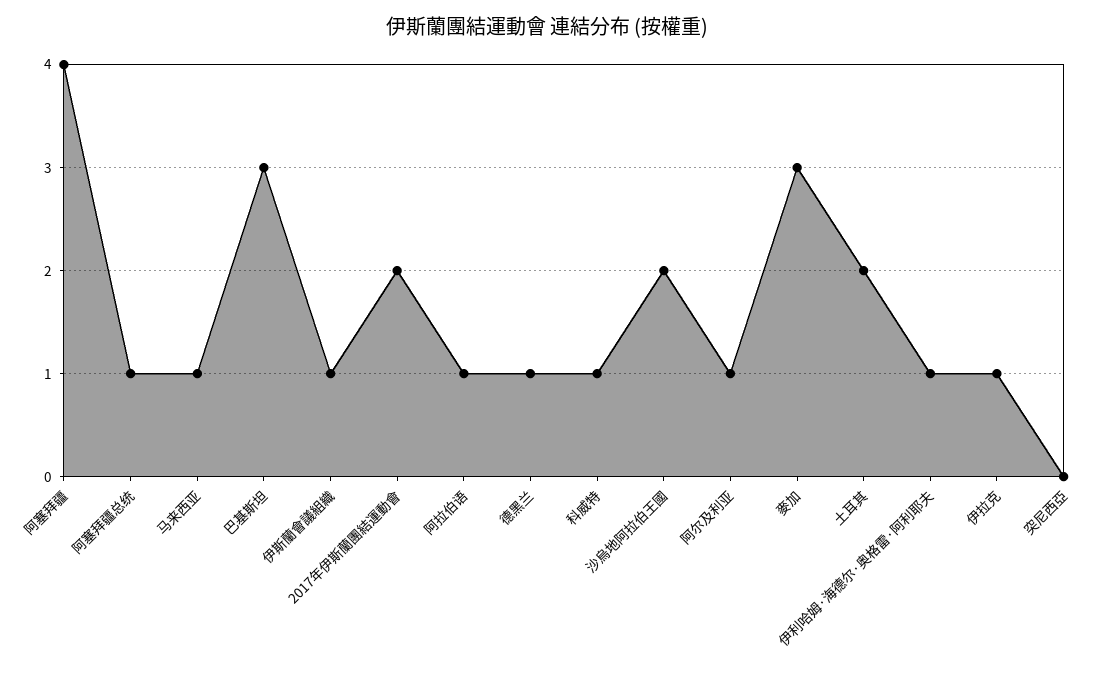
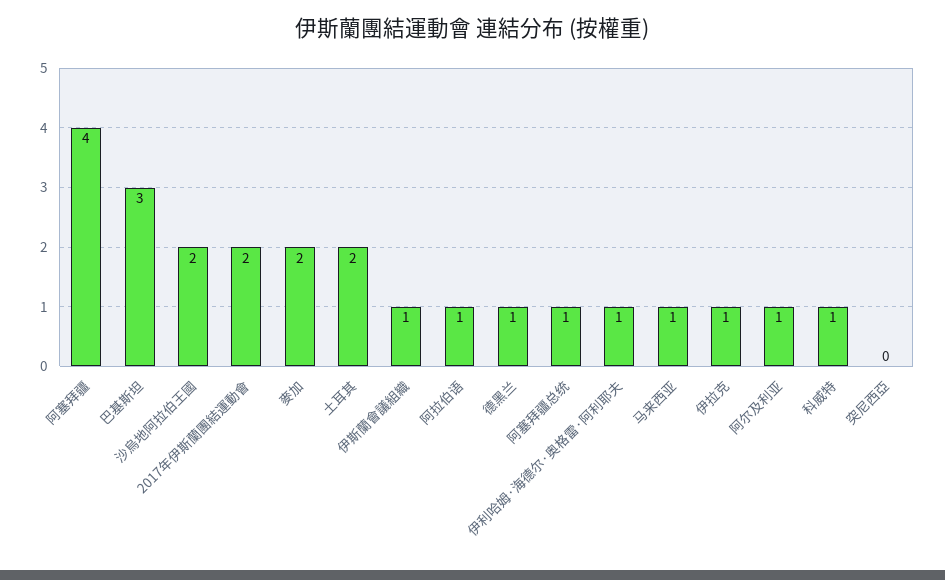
  {
    "阿塞拜疆": 4,
    "阿塞拜疆总统": 1,
    "马来西亚": 1,
    "巴基斯坦": 3,
    "伊斯蘭會議組織": 1,
    "2017年伊斯蘭團結運動會": 2,
    "阿拉伯语": 1,
    "德黑兰": 1,
    "科威特": 1,
    "沙烏地阿拉伯王國": 2,
    "阿尔及利亚": 1,
-   "麥加": 3,
+   "麥加": 2,
    "土耳其": 2,
    "伊利哈姆·海德尔·奥格雷·阿利耶夫": 1,
    "伊拉克": 1,
    "突尼西亞": 0
  }

